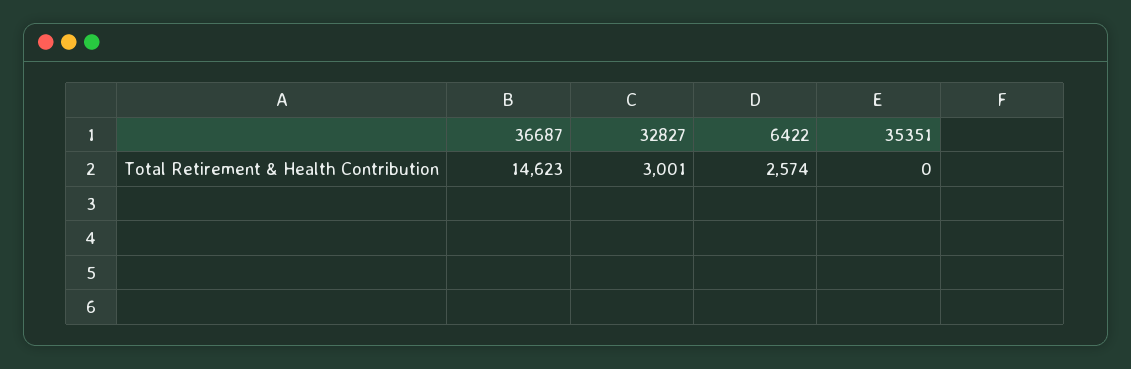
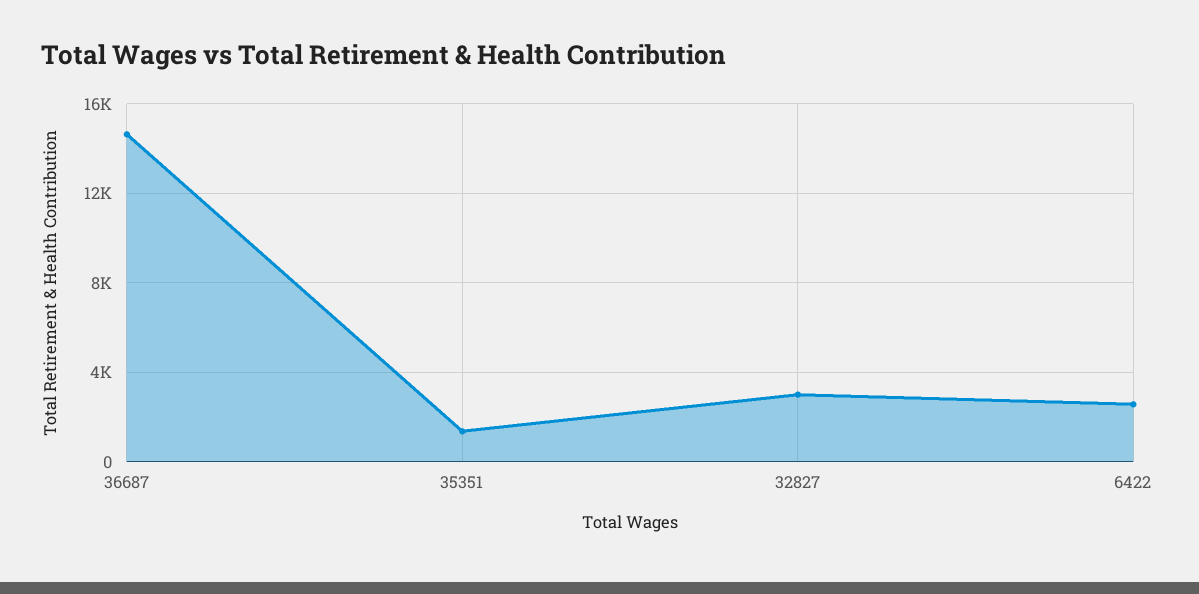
  {
    "36687": 14623,
    "32827": 3001,
    "6422": 2574,
-   "35351": 0
+   "35351": 1500
  }

